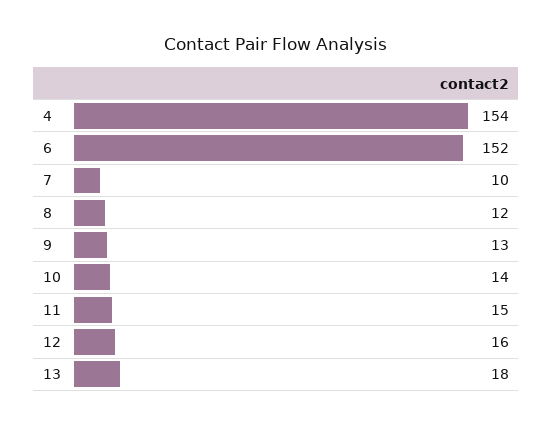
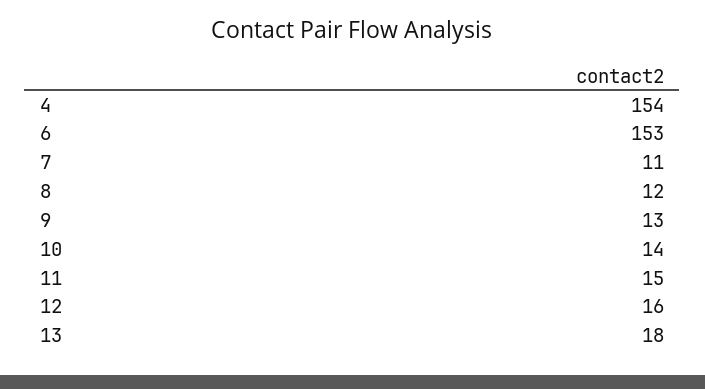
  {
    "4": 154,
-   "6": 152,
+   "6": 153,
-   "7": 10,
+   "7": 11,
    "8": 12,
    "9": 13,
    "10": 14,
    "11": 15,
    "12": 16,
    "13": 18
  }

